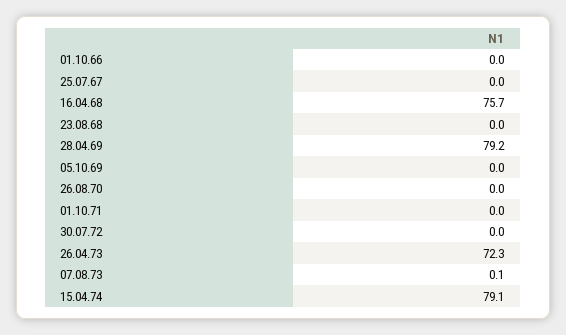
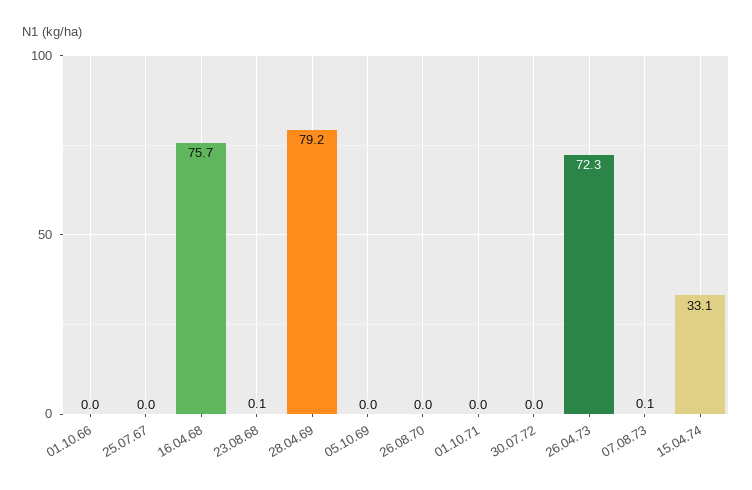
  {
    "01.10.66": 0,
    "25.07.67": 0,
    "16.04.68": 75.7,
-   "23.08.68": 0,
+   "23.08.68": 0.1,
    "28.04.69": 79.2,
    "05.10.69": 0,
    "26.08.70": 0,
    "01.10.71": 0,
    "30.07.72": 0,
    "26.04.73": 72.3,
    "07.08.73": 0.1,
-   "15.04.74": 79.1
+   "15.04.74": 33.1
  }

